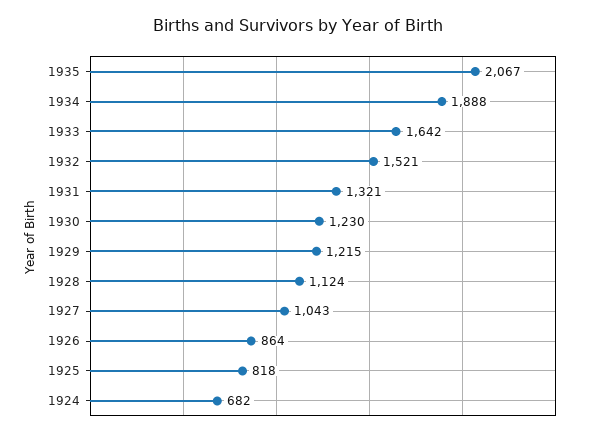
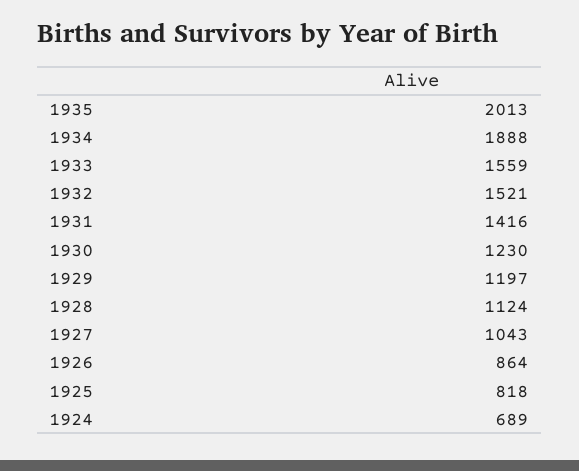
  {
-   "1935": 2067,
+   "1935": 2013,
    "1934": 1888,
-   "1933": 1642,
+   "1933": 1559,
    "1932": 1521,
-   "1931": 1321,
+   "1931": 1416,
    "1930": 1230,
-   "1929": 1215,
+   "1929": 1197,
    "1928": 1124,
    "1927": 1043,
    "1926": 864,
    "1925": 818,
-   "1924": 682
+   "1924": 689
  }

